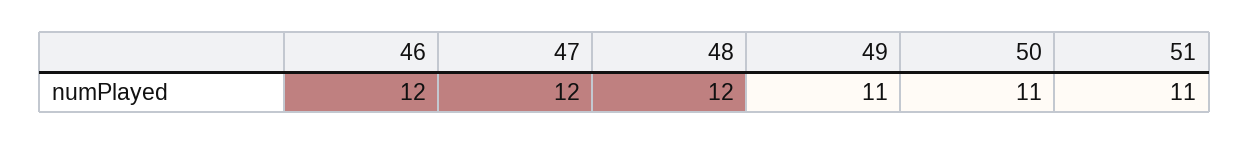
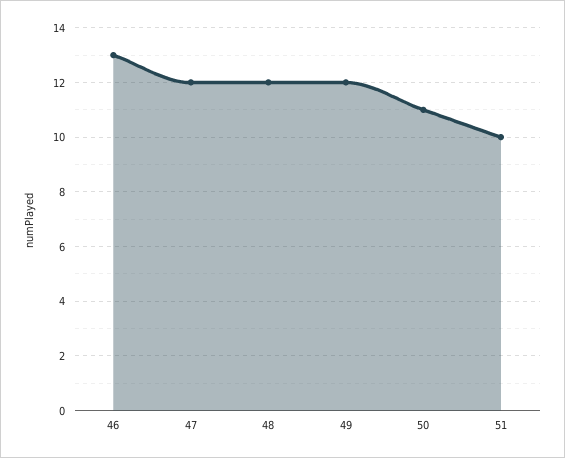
  {
-   "46": 12,
+   "46": 13,
    "47": 12,
    "48": 12,
-   "49": 11,
+   "49": 12,
    "50": 11,
-   "51": 11
+   "51": 10
  }

